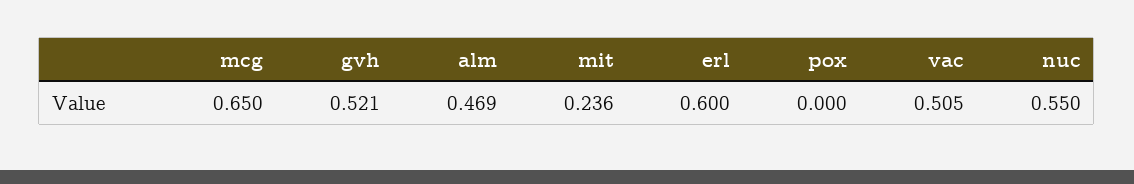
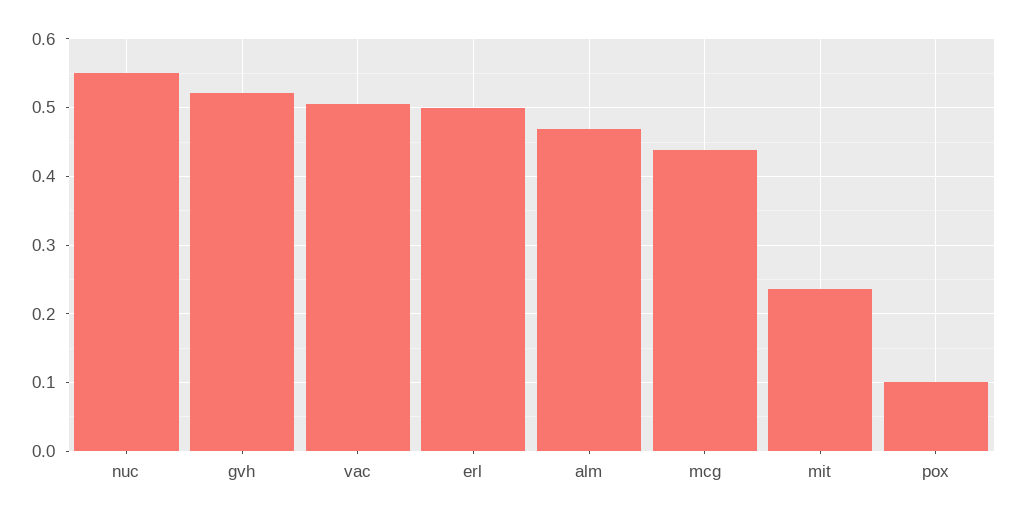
  {
-   "mcg": 0.65,
+   "mcg": 0.44,
    "gvh": 0.521,
    "alm": 0.469,
    "mit": 0.236,
-   "erl": 0.6,
+   "erl": 0.5,
-   "pox": 0,
+   "pox": 0.1,
    "vac": 0.505,
    "nuc": 0.55
  }

